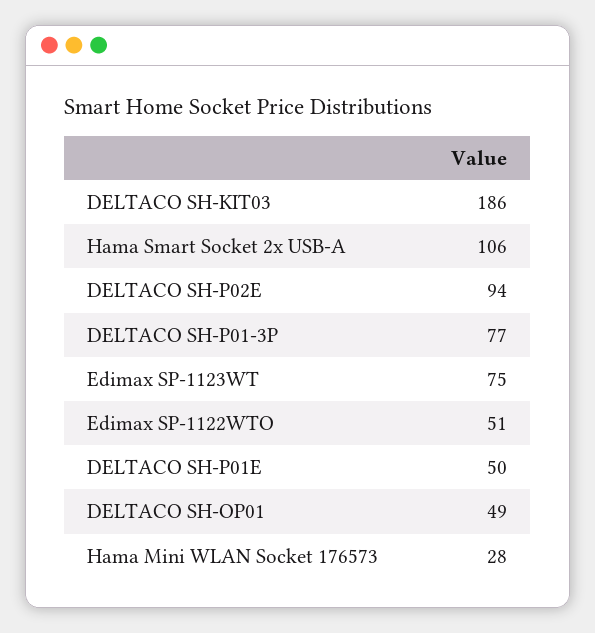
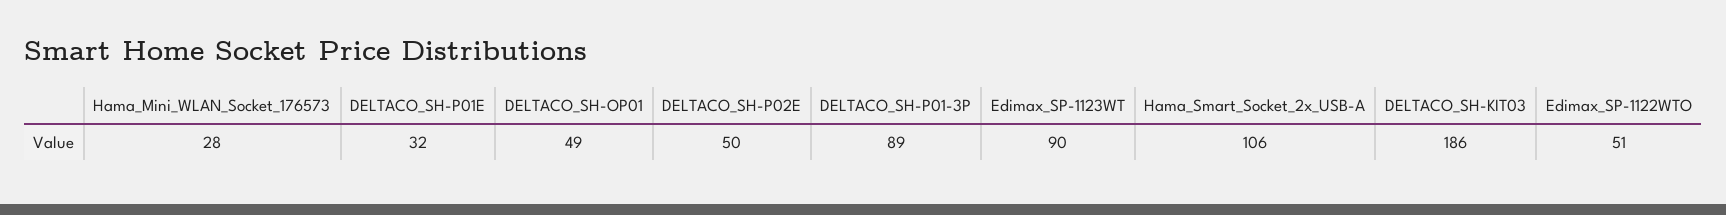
  {
    "DELTACO SH-KIT03": 186,
    "Hama Smart Socket 2x USB-A": 106,
-   "DELTACO SH-P02E": 94,
+   "DELTACO SH-P02E": 50,
-   "DELTACO SH-P01-3P": 77,
+   "DELTACO SH-P01-3P": 89,
-   "Edimax SP-1123WT": 75,
+   "Edimax SP-1123WT": 90,
    "Edimax SP-1122WTO": 51,
-   "DELTACO SH-P01E": 50,
+   "DELTACO SH-P01E": 32,
    "DELTACO SH-OP01": 49,
    "Hama Mini WLAN Socket 176573": 28
  }

